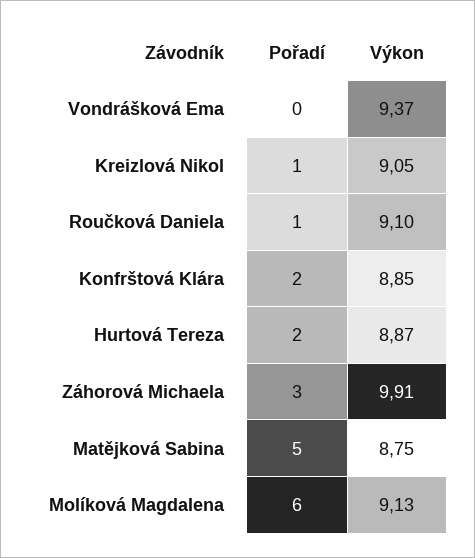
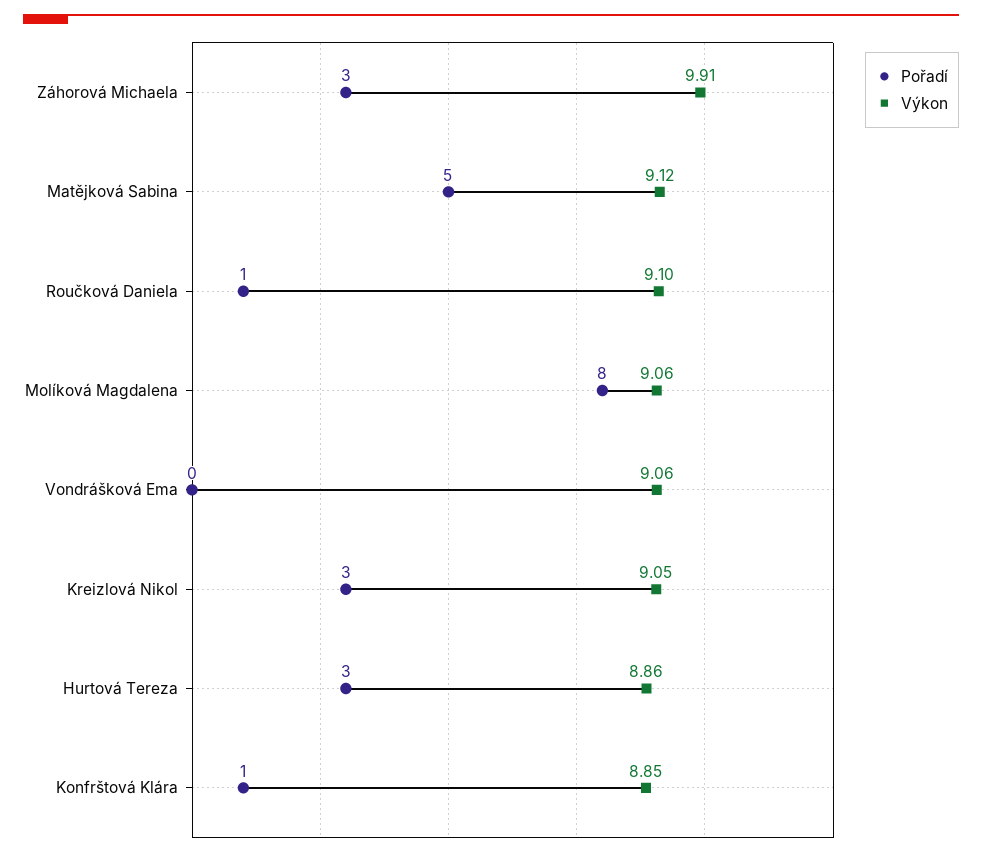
  {
    "Pořadí": {
      "Vondrášková Ema": 0,
-     "Kreizlová Nikol": 1,
+     "Kreizlová Nikol": 3,
      "Roučková Daniela": 1,
-     "Konfrštová Klára": 2,
+     "Konfrštová Klára": 1,
-     "Hurtová Tereza": 2,
+     "Hurtová Tereza": 3,
      "Záhorová Michaela": 3,
      "Matějková Sabina": 5,
-     "Molíková Magdalena": 6
+     "Molíková Magdalena": 8
    },
    "Výkon": {
-     "Vondrášková Ema": 9.37,
+     "Vondrášková Ema": 9.06,
      "Kreizlová Nikol": 9.05,
      "Roučková Daniela": 9.1,
      "Konfrštová Klára": 8.85,
-     "Hurtová Tereza": 8.87,
+     "Hurtová Tereza": 8.86,
      "Záhorová Michaela": 9.91,
-     "Matějková Sabina": 8.75,
+     "Matějková Sabina": 9.12,
-     "Molíková Magdalena": 9.13
+     "Molíková Magdalena": 9.06
    }
  }

